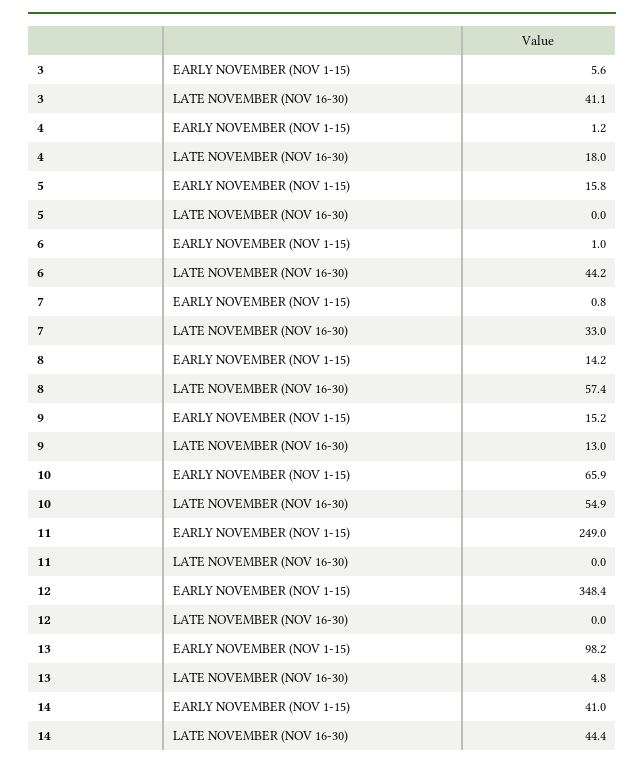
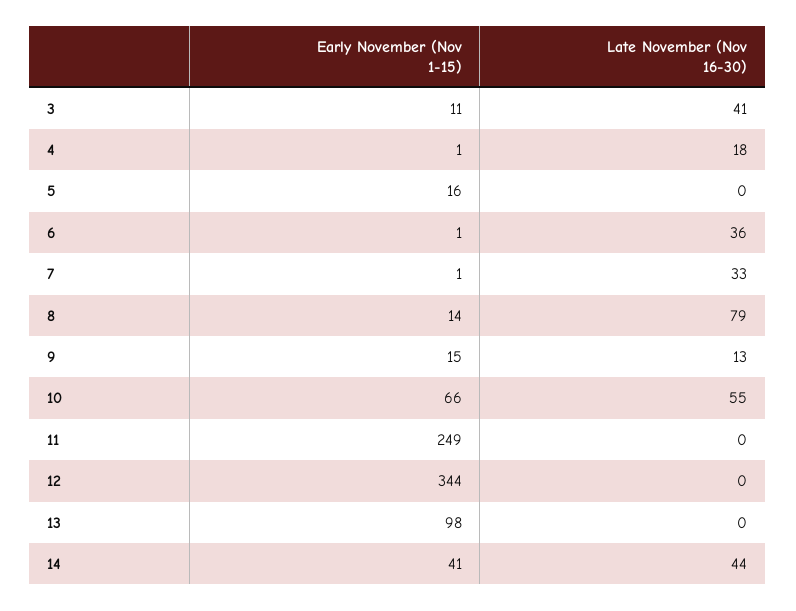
  {
    "3": {
-     "EARLY NOVEMBER (NOV 1-15)": 5.6,
+     "EARLY NOVEMBER (NOV 1-15)": 11,
      "LATE NOVEMBER (NOV 16-30)": 41.1
    },
    "4": {
      "EARLY NOVEMBER (NOV 1-15)": 1.2,
      "LATE NOVEMBER (NOV 16-30)": 18
    },
    "5": {
      "EARLY NOVEMBER (NOV 1-15)": 15.8,
      "LATE NOVEMBER (NOV 16-30)": 0
    },
    "6": {
      "EARLY NOVEMBER (NOV 1-15)": 1,
-     "LATE NOVEMBER (NOV 16-30)": 44.2
+     "LATE NOVEMBER (NOV 16-30)": 36
    },
    "7": {
      "EARLY NOVEMBER (NOV 1-15)": 0.8,
      "LATE NOVEMBER (NOV 16-30)": 33
    },
    "8": {
      "EARLY NOVEMBER (NOV 1-15)": 14.2,
-     "LATE NOVEMBER (NOV 16-30)": 57.4
+     "LATE NOVEMBER (NOV 16-30)": 79
    },
    "9": {
      "EARLY NOVEMBER (NOV 1-15)": 15.2,
      "LATE NOVEMBER (NOV 16-30)": 13
    },
    "10": {
      "EARLY NOVEMBER (NOV 1-15)": 65.9,
      "LATE NOVEMBER (NOV 16-30)": 54.9
    },
    "11": {
      "EARLY NOVEMBER (NOV 1-15)": 249,
      "LATE NOVEMBER (NOV 16-30)": 0
    },
    "12": {
-     "EARLY NOVEMBER (NOV 1-15)": 348.4,
+     "EARLY NOVEMBER (NOV 1-15)": 344,
      "LATE NOVEMBER (NOV 16-30)": 0
    },
    "13": {
      "EARLY NOVEMBER (NOV 1-15)": 98.2,
-     "LATE NOVEMBER (NOV 16-30)": 4.8
+     "LATE NOVEMBER (NOV 16-30)": 0
    },
    "14": {
      "EARLY NOVEMBER (NOV 1-15)": 41,
      "LATE NOVEMBER (NOV 16-30)": 44.4
    }
  }

